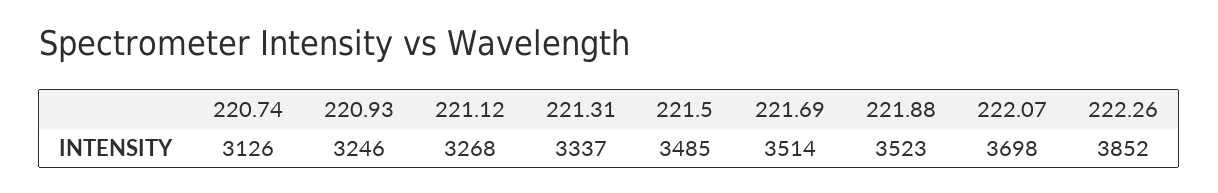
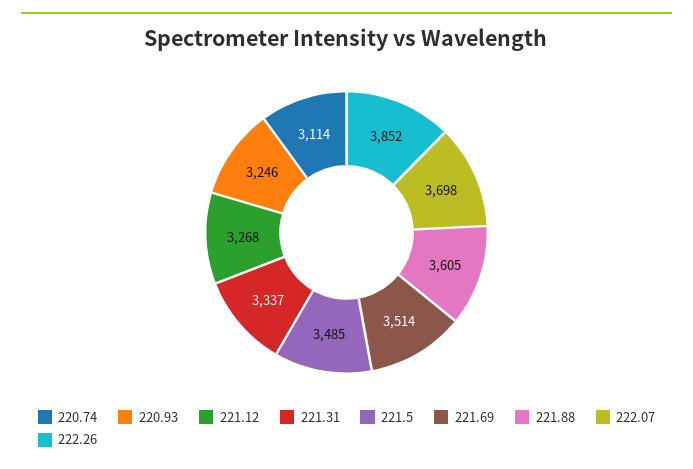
  {
-   "220.74": 3126,
+   "220.74": 3114,
    "220.93": 3246,
    "221.12": 3268,
    "221.31": 3337,
    "221.5": 3485,
    "221.69": 3514,
-   "221.88": 3523,
+   "221.88": 3605,
    "222.07": 3698,
    "222.26": 3852
  }

